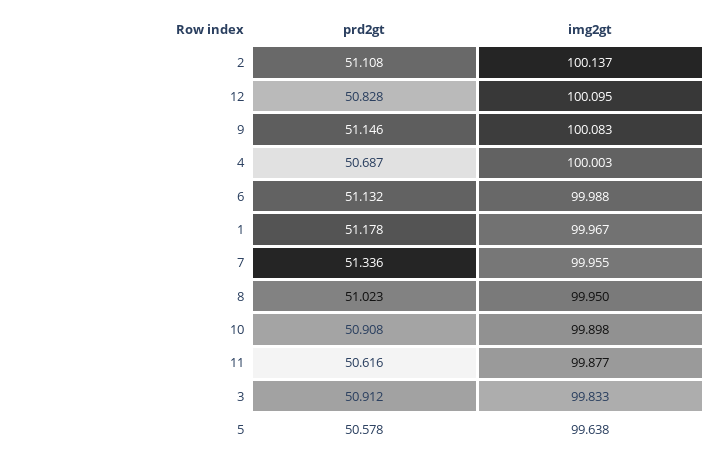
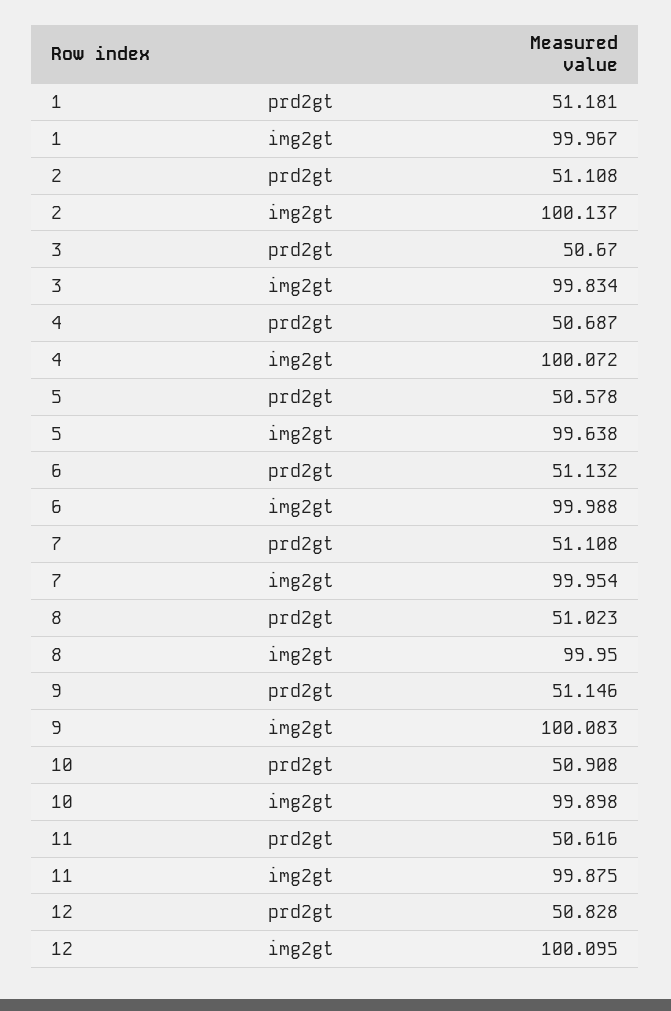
  {
    "prd2gt": {
      "2": 51.108,
      "12": 50.828,
      "9": 51.146,
      "4": 50.687,
      "6": 51.132,
-     "1": 51.178,
+     "1": 51.181,
-     "7": 51.336,
+     "7": 51.108,
      "8": 51.023,
      "10": 50.908,
      "11": 50.616,
-     "3": 50.912,
+     "3": 50.67,
      "5": 50.578
    },
    "img2gt": {
      "2": 100.137,
      "12": 100.095,
      "9": 100.083,
-     "4": 100.003,
+     "4": 100.072,
      "6": 99.988,
      "1": 99.967,
-     "7": 99.955,
+     "7": 99.954,
      "8": 99.95,
      "10": 99.898,
-     "11": 99.877,
+     "11": 99.875,
-     "3": 99.833,
+     "3": 99.834,
      "5": 99.638
    }
  }

